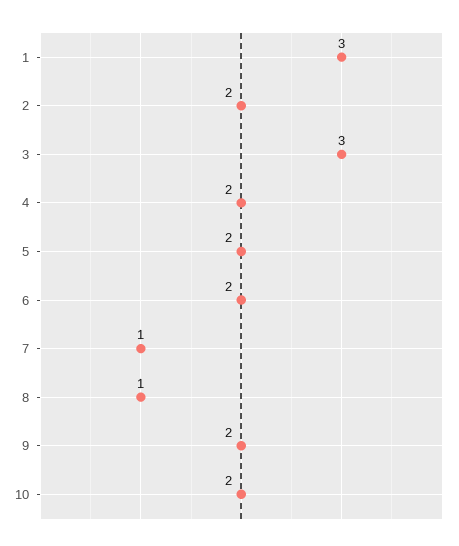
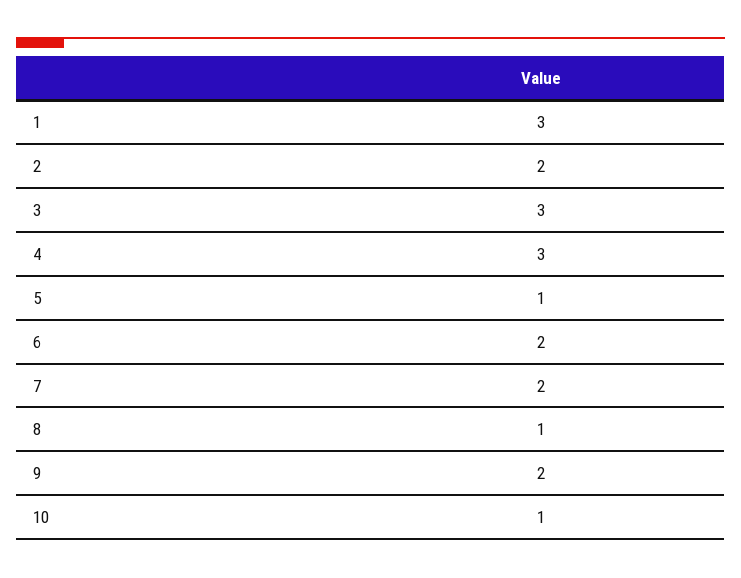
  {
    "1": 3,
    "2": 2,
    "3": 3,
-   "4": 2,
+   "4": 3,
-   "5": 2,
+   "5": 1,
    "6": 2,
-   "7": 1,
+   "7": 2,
    "8": 1,
    "9": 2,
-   "10": 2
+   "10": 1
  }

